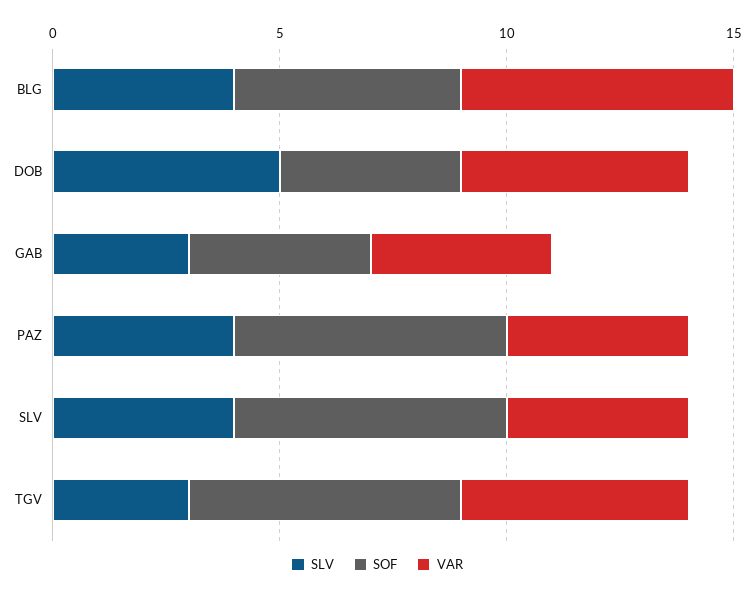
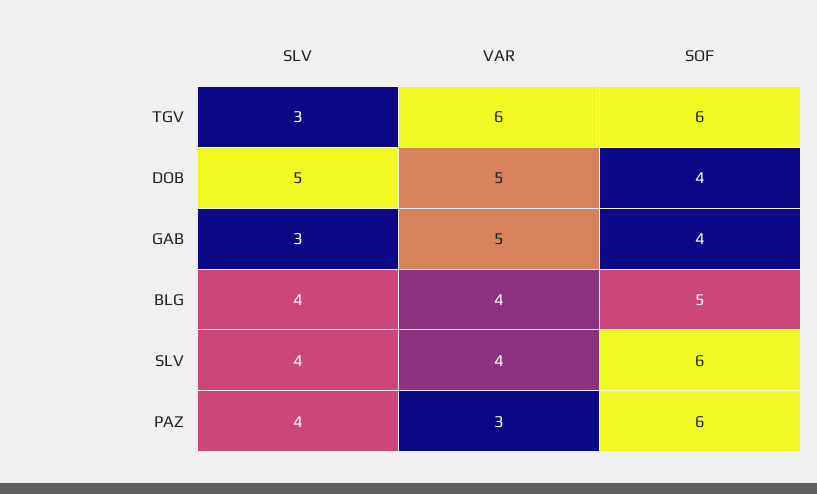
  {
    "SLV": {
      "BLG": 4,
      "DOB": 5,
      "GAB": 3,
      "PAZ": 4,
      "SLV": 4,
      "TGV": 3
    },
    "SOF": {
      "BLG": 5,
      "DOB": 4,
      "GAB": 4,
      "PAZ": 6,
      "SLV": 6,
      "TGV": 6
    },
    "VAR": {
-     "BLG": 6,
+     "BLG": 4,
      "DOB": 5,
-     "GAB": 4,
+     "GAB": 5,
-     "PAZ": 4,
+     "PAZ": 3,
      "SLV": 4,
-     "TGV": 5
+     "TGV": 6
    }
  }

